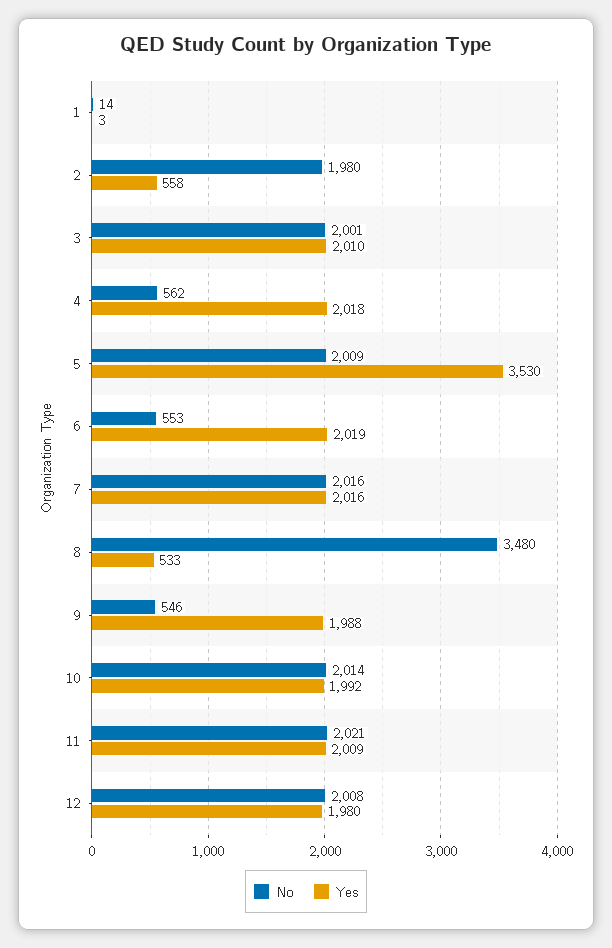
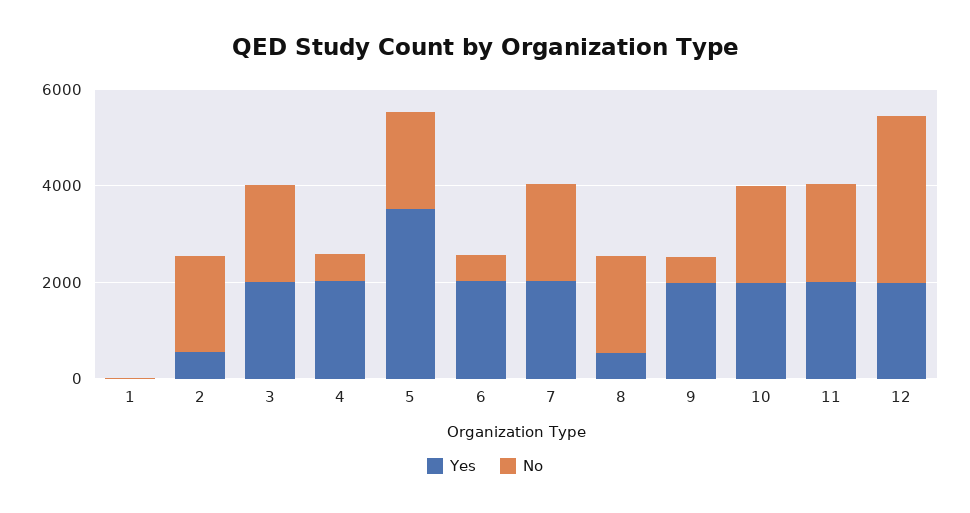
  {
    "No": {
      "1": 14,
      "2": 1980,
      "3": 2001,
      "4": 562,
      "5": 2009,
      "6": 553,
      "7": 2016,
-     "8": 3480,
+     "8": 2000,
      "9": 546,
      "10": 2014,
      "11": 2021,
-     "12": 2008
+     "12": 3500
    },
    "Yes": {
      "1": 3,
      "2": 558,
      "3": 2010,
      "4": 2018,
      "5": 3530,
      "6": 2019,
      "7": 2016,
      "8": 533,
      "9": 1988,
      "10": 1992,
      "11": 2009,
      "12": 1980
    }
  }

